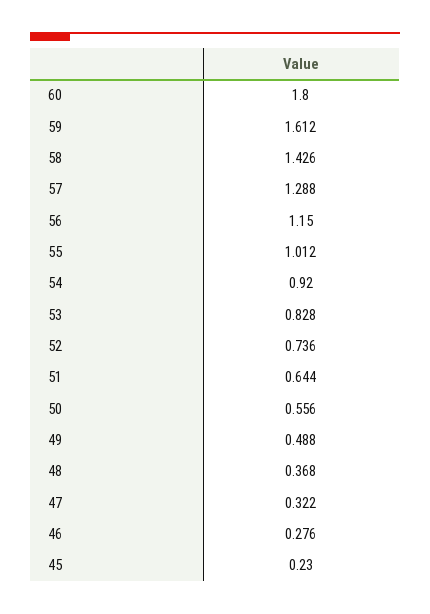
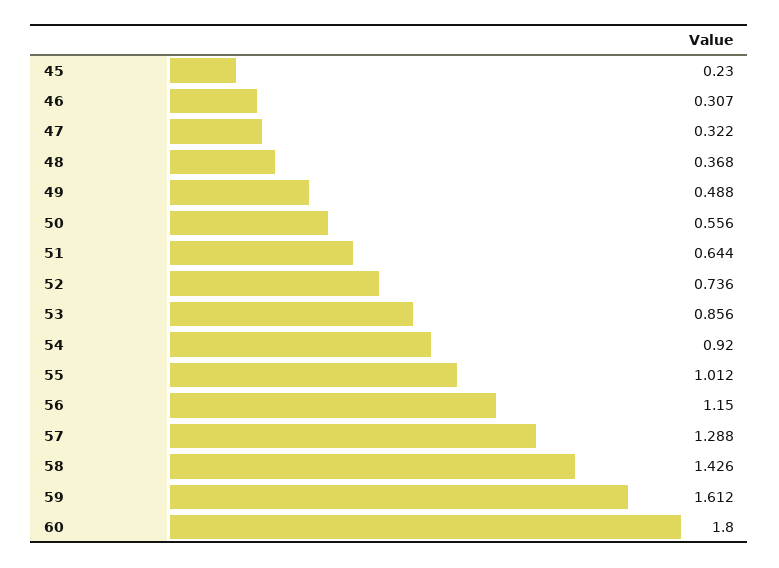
  {
    "60": 1.8,
    "59": 1.612,
    "58": 1.426,
    "57": 1.288,
    "56": 1.15,
    "55": 1.012,
    "54": 0.92,
-   "53": 0.828,
+   "53": 0.856,
    "52": 0.736,
    "51": 0.644,
    "50": 0.556,
    "49": 0.488,
    "48": 0.368,
    "47": 0.322,
-   "46": 0.276,
+   "46": 0.307,
    "45": 0.23
  }

